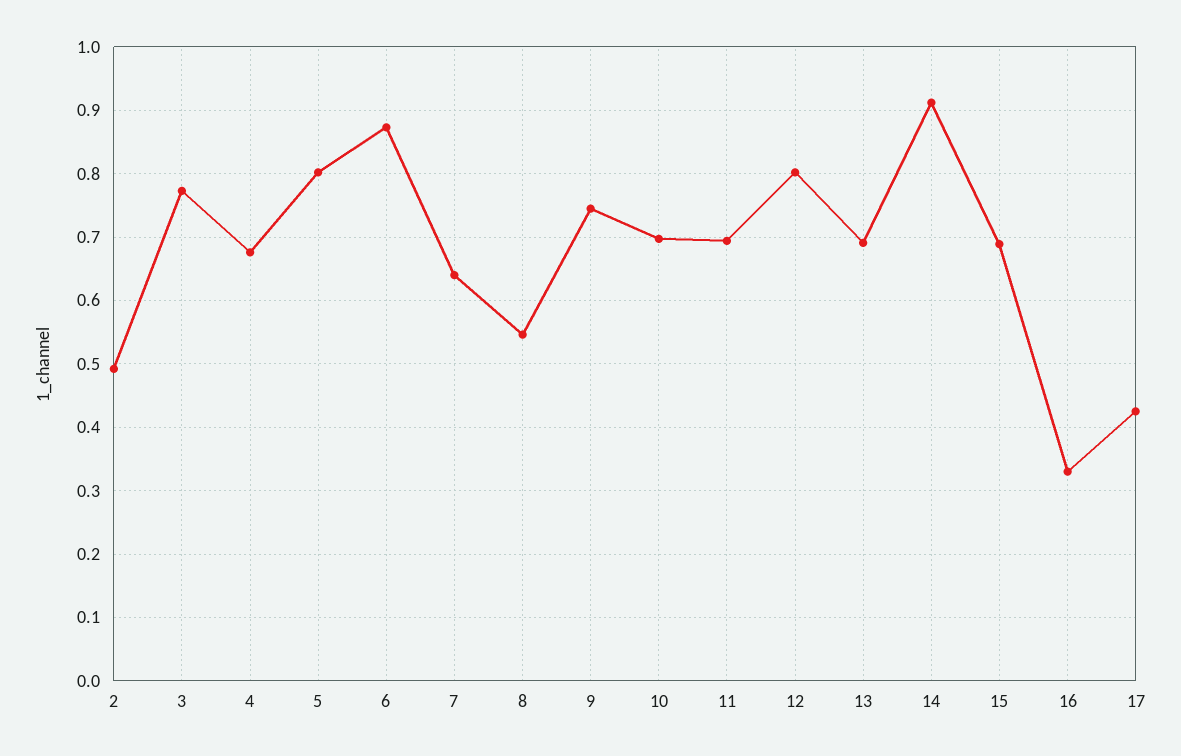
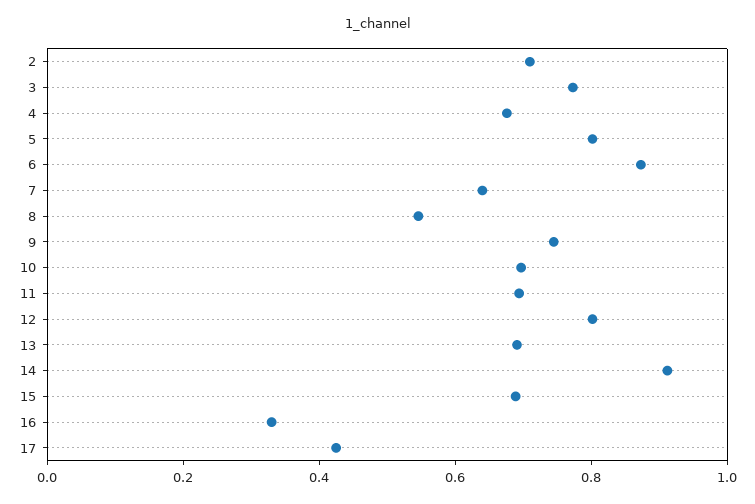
  {
-   "2": 0.49,
+   "2": 0.7,
    "3": 0.77,
    "4": 0.68,
    "5": 0.8,
    "6": 0.87,
    "7": 0.64,
    "8": 0.55,
    "9": 0.75,
    "10": 0.7,
    "11": 0.69,
    "12": 0.8,
    "13": 0.69,
    "14": 0.91,
    "15": 0.69,
    "16": 0.33,
    "17": 0.43
  }

